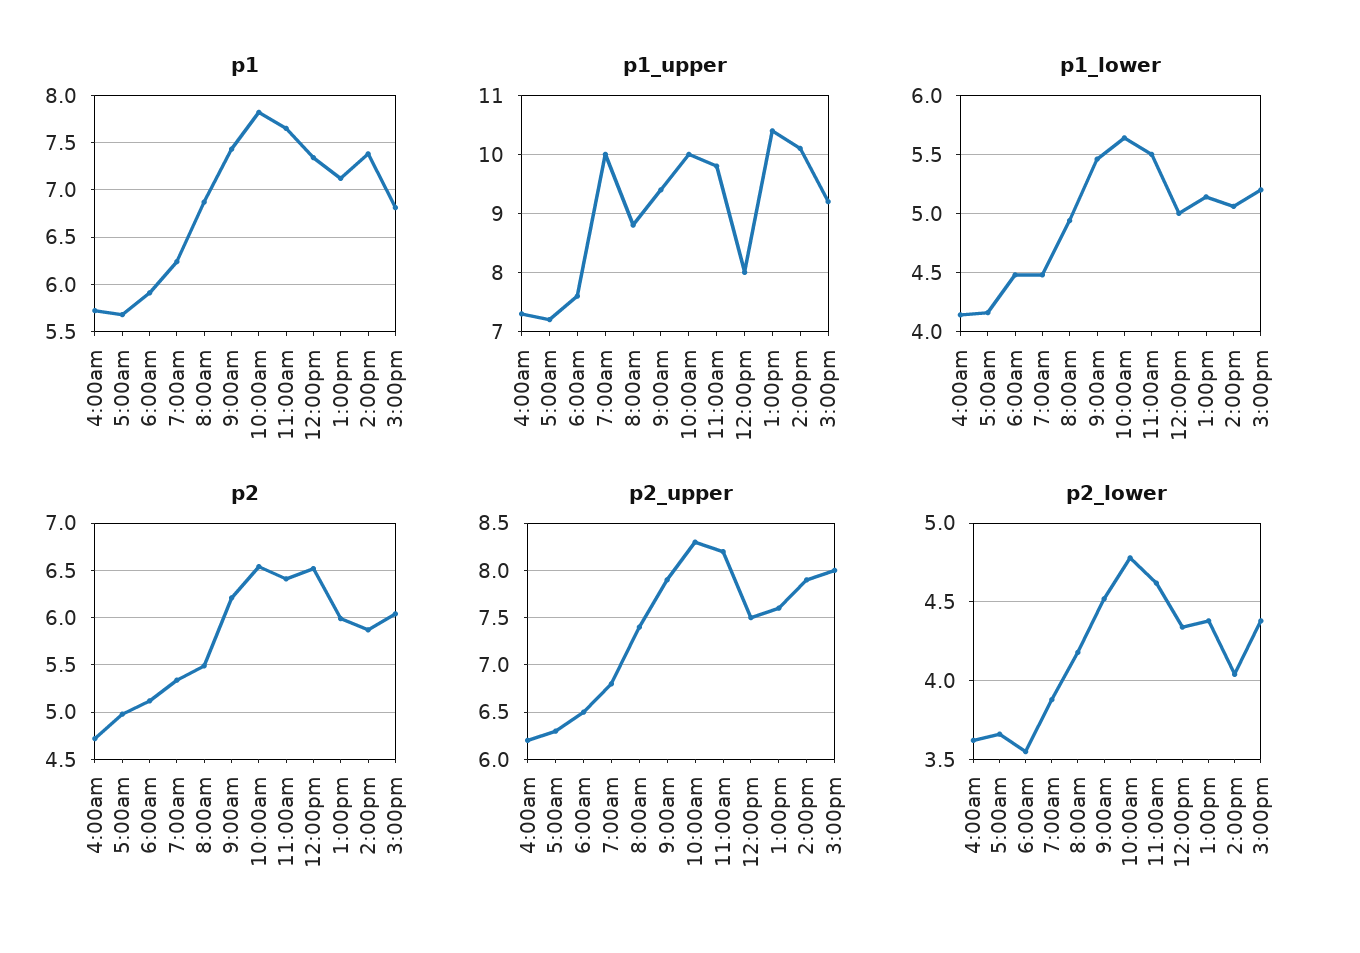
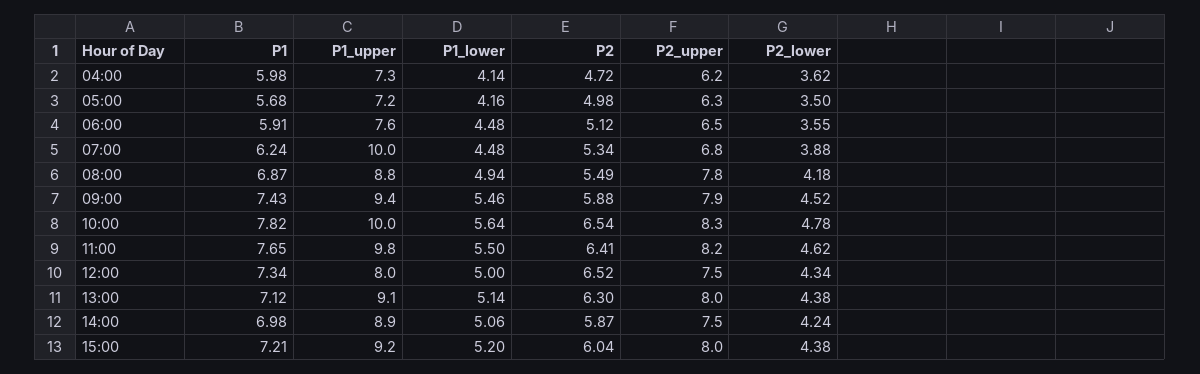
  {
    "p1": {
-     "4:00am": 5.7,
+     "4:00am": 5.98,
      "5:00am": 5.68,
      "6:00am": 5.91,
      "7:00am": 6.24,
      "8:00am": 6.87,
      "9:00am": 7.43,
      "10:00am": 7.82,
      "11:00am": 7.65,
      "12:00pm": 7.34,
      "1:00pm": 7.12,
-     "2:00pm": 7.4,
+     "2:00pm": 6.98,
-     "3:00pm": 6.8
+     "3:00pm": 7.21
    },
    "p1_upper": {
      "4:00am": 7.3,
      "5:00am": 7.2,
      "6:00am": 7.6,
      "7:00am": 10,
      "8:00am": 8.8,
      "9:00am": 9.4,
      "10:00am": 10,
      "11:00am": 9.8,
      "12:00pm": 8,
-     "1:00pm": 10.5,
+     "1:00pm": 9.1,
-     "2:00pm": 10,
+     "2:00pm": 8.9,
      "3:00pm": 9.2
    },
    "p1_lower": {
      "4:00am": 4.14,
      "5:00am": 4.16,
      "6:00am": 4.48,
      "7:00am": 4.48,
      "8:00am": 4.94,
      "9:00am": 5.46,
      "10:00am": 5.64,
      "11:00am": 5.5,
      "12:00pm": 5,
      "1:00pm": 5.14,
      "2:00pm": 5.06,
      "3:00pm": 5.2
    },
    "p2": {
      "4:00am": 4.72,
      "5:00am": 4.98,
      "6:00am": 5.12,
      "7:00am": 5.34,
      "8:00am": 5.49,
-     "9:00am": 6.2,
+     "9:00am": 5.88,
      "10:00am": 6.54,
      "11:00am": 6.41,
      "12:00pm": 6.52,
-     "1:00pm": 6,
+     "1:00pm": 6.3,
      "2:00pm": 5.87,
      "3:00pm": 6.04
    },
    "p2_upper": {
      "4:00am": 6.2,
      "5:00am": 6.3,
      "6:00am": 6.5,
      "7:00am": 6.8,
-     "8:00am": 7.4,
+     "8:00am": 7.8,
      "9:00am": 7.9,
      "10:00am": 8.3,
      "11:00am": 8.2,
      "12:00pm": 7.5,
-     "1:00pm": 7.6,
+     "1:00pm": 8,
-     "2:00pm": 7.9,
+     "2:00pm": 7.5,
      "3:00pm": 8
    },
    "p2_lower": {
      "4:00am": 3.62,
-     "5:00am": 3.65,
+     "5:00am": 3.5,
      "6:00am": 3.55,
      "7:00am": 3.88,
      "8:00am": 4.18,
      "9:00am": 4.52,
      "10:00am": 4.78,
      "11:00am": 4.62,
      "12:00pm": 4.34,
      "1:00pm": 4.38,
-     "2:00pm": 4.05,
+     "2:00pm": 4.24,
      "3:00pm": 4.38
    }
  }

